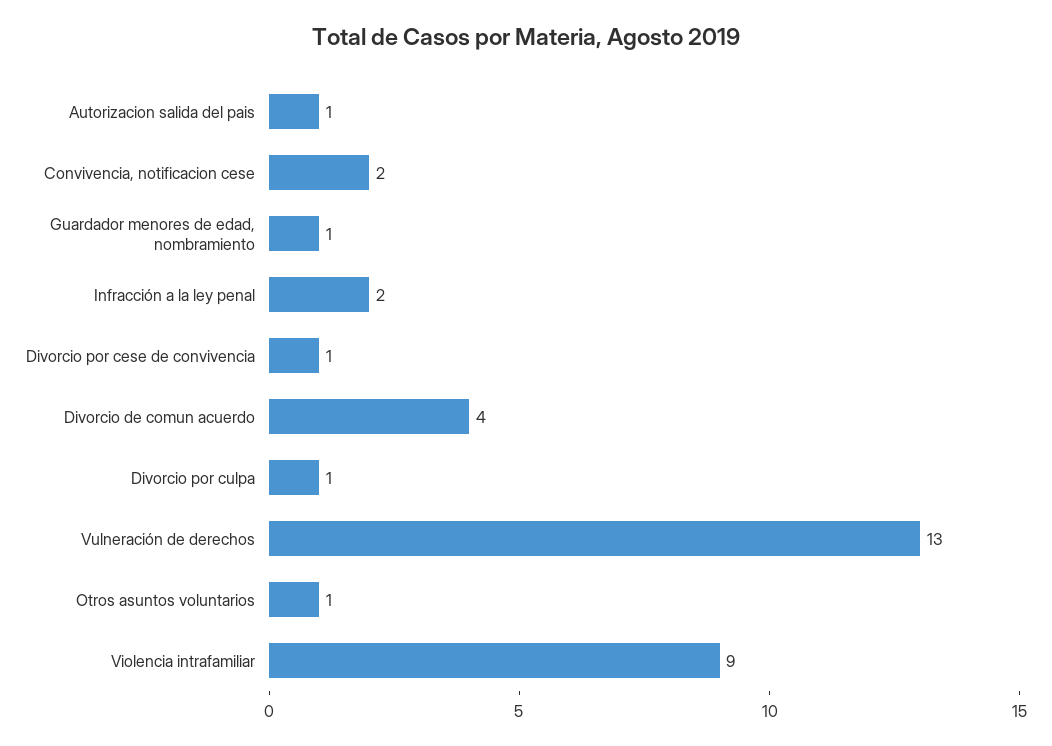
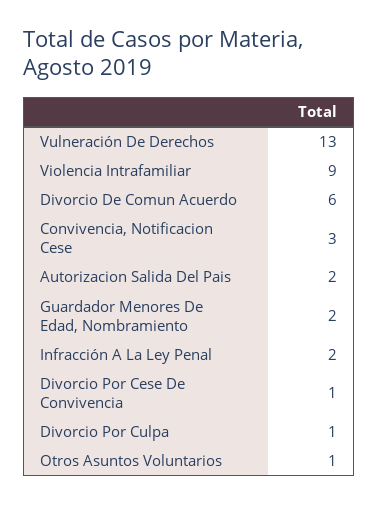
  {
-   "Autorizacion salida del pais": 1,
+   "Autorizacion salida del pais": 2,
-   "Convivencia, notificacion cese": 2,
+   "Convivencia, notificacion cese": 3,
-   "Guardador menores de edad, nombramiento": 1,
+   "Guardador menores de edad, nombramiento": 2,
    "Infracción a la ley penal": 2,
    "Divorcio por cese de convivencia": 1,
-   "Divorcio de comun acuerdo": 4,
+   "Divorcio de comun acuerdo": 6,
    "Divorcio por culpa": 1,
    "Vulneración de derechos": 13,
    "Otros asuntos voluntarios": 1,
    "Violencia intrafamiliar": 9
  }

